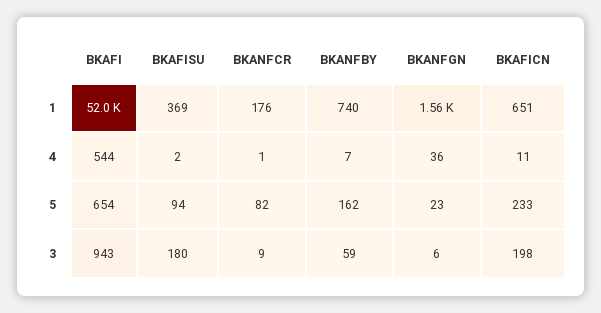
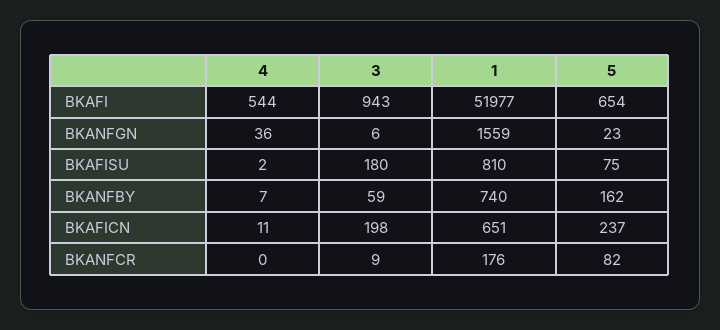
  {
    "BKAFI": {
      "1": 51977,
      "4": 544,
      "5": 654,
      "3": 943
    },
    "BKAFISU": {
-     "1": 369,
+     "1": 810,
      "4": 2,
-     "5": 94,
+     "5": 75,
      "3": 180
    },
    "BKANFCR": {
      "1": 176,
-     "4": 1,
+     "4": 0,
      "5": 82,
      "3": 9
    },
    "BKANFBY": {
      "1": 740,
      "4": 7,
      "5": 162,
      "3": 59
    },
    "BKANFGN": {
      "1": 1559,
      "4": 36,
      "5": 23,
      "3": 6
    },
    "BKAFICN": {
      "1": 651,
      "4": 11,
-     "5": 233,
+     "5": 237,
      "3": 198
    }
  }

